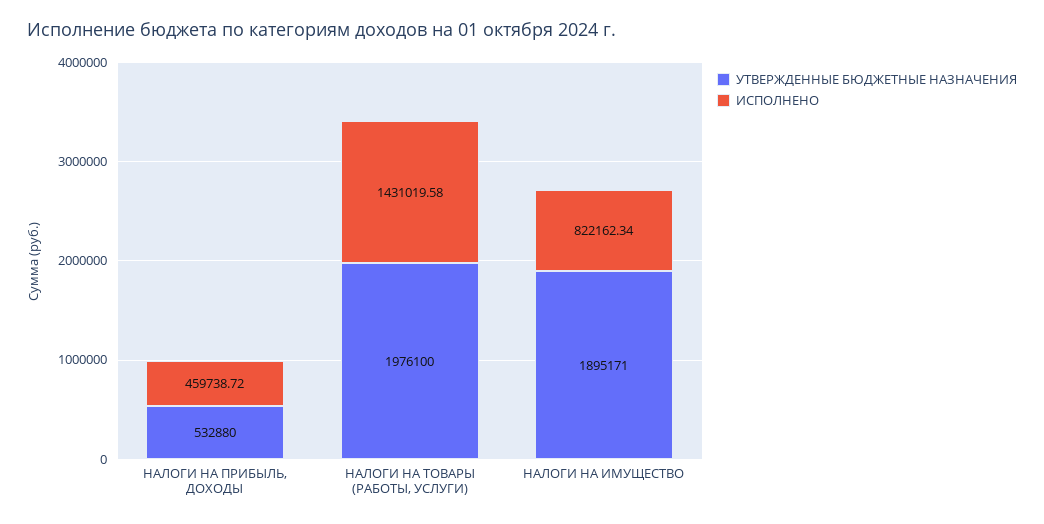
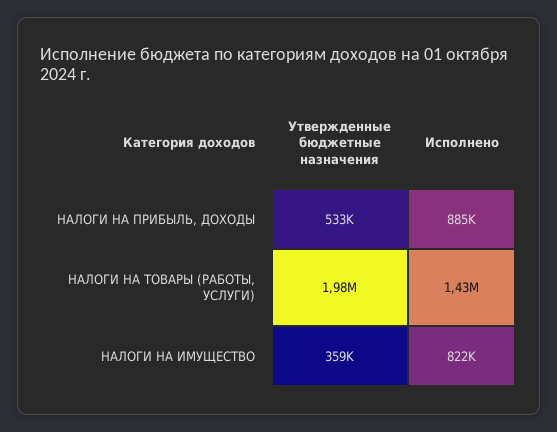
  {
    "УТВЕРЖДЕННЫЕ БЮДЖЕТНЫЕ НАЗНАЧЕНИЯ": {
      "НАЛОГИ НА ПРИБЫЛЬ, ДОХОДЫ": 532880,
      "НАЛОГИ НА ТОВАРЫ (РАБОТЫ, УСЛУГИ)": 1976100,
-     "НАЛОГИ НА ИМУЩЕСТВО": 1895171
+     "НАЛОГИ НА ИМУЩЕСТВО": 359000
    },
    "ИСПОЛНЕНО": {
-     "НАЛОГИ НА ПРИБЫЛЬ, ДОХОДЫ": 459738.72,
+     "НАЛОГИ НА ПРИБЫЛЬ, ДОХОДЫ": 885000,
      "НАЛОГИ НА ТОВАРЫ (РАБОТЫ, УСЛУГИ)": 1431019.58,
      "НАЛОГИ НА ИМУЩЕСТВО": 822162.34
    }
  }

